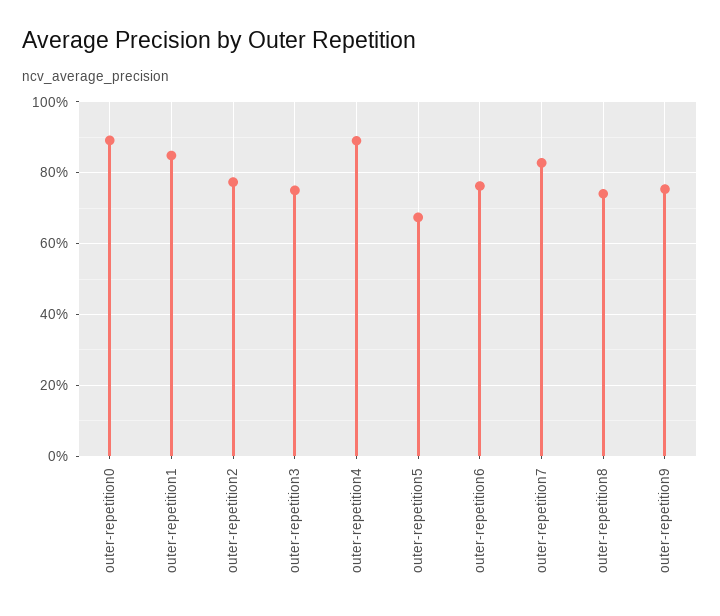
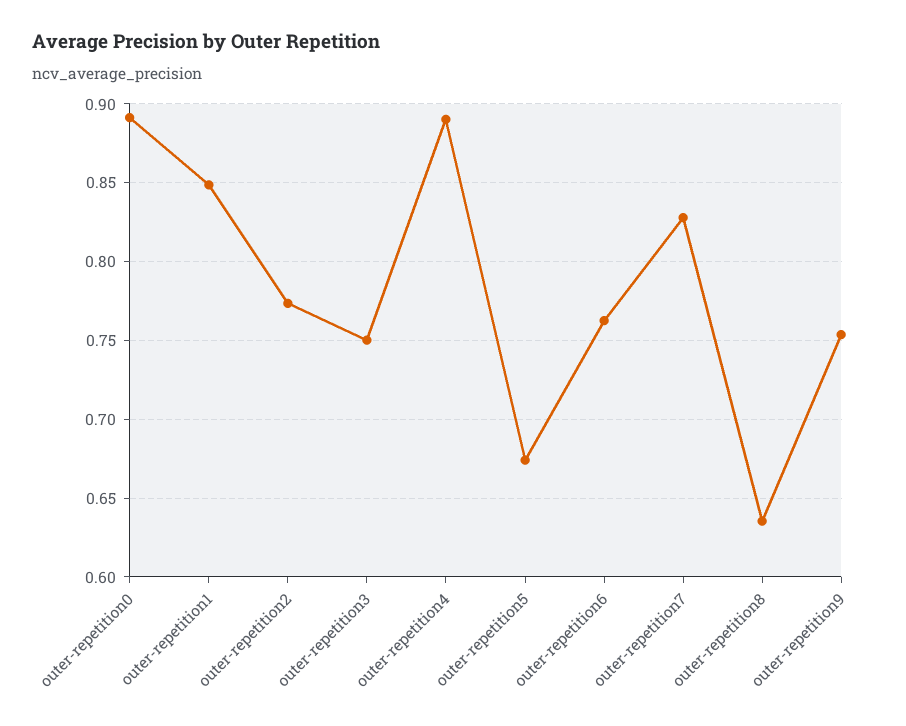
  {
    "outer-repetition0": 0.89,
    "outer-repetition1": 0.85,
    "outer-repetition2": 0.775,
    "outer-repetition3": 0.75,
    "outer-repetition4": 0.89,
    "outer-repetition5": 0.675,
    "outer-repetition6": 0.765,
    "outer-repetition7": 0.83,
-   "outer-repetition8": 0.74,
+   "outer-repetition8": 0.635,
    "outer-repetition9": 0.755
  }

